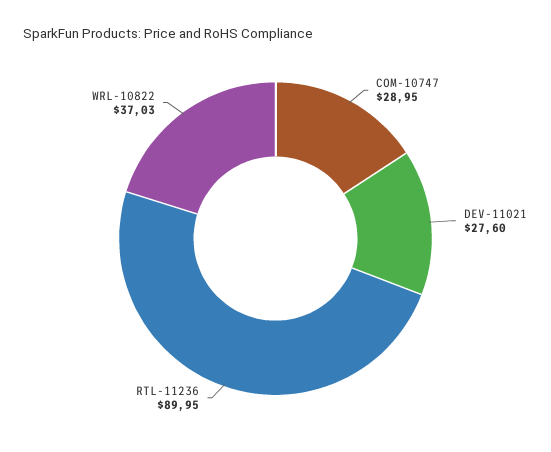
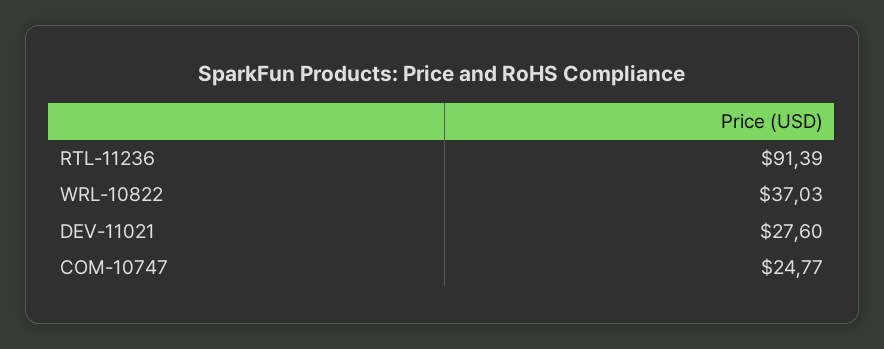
  {
-   "COM-10747": 28.95,
+   "COM-10747": 24.77,
    "DEV-11021": 27.6,
-   "RTL-11236": 89.95,
+   "RTL-11236": 91.39,
    "WRL-10822": 37.03
  }

